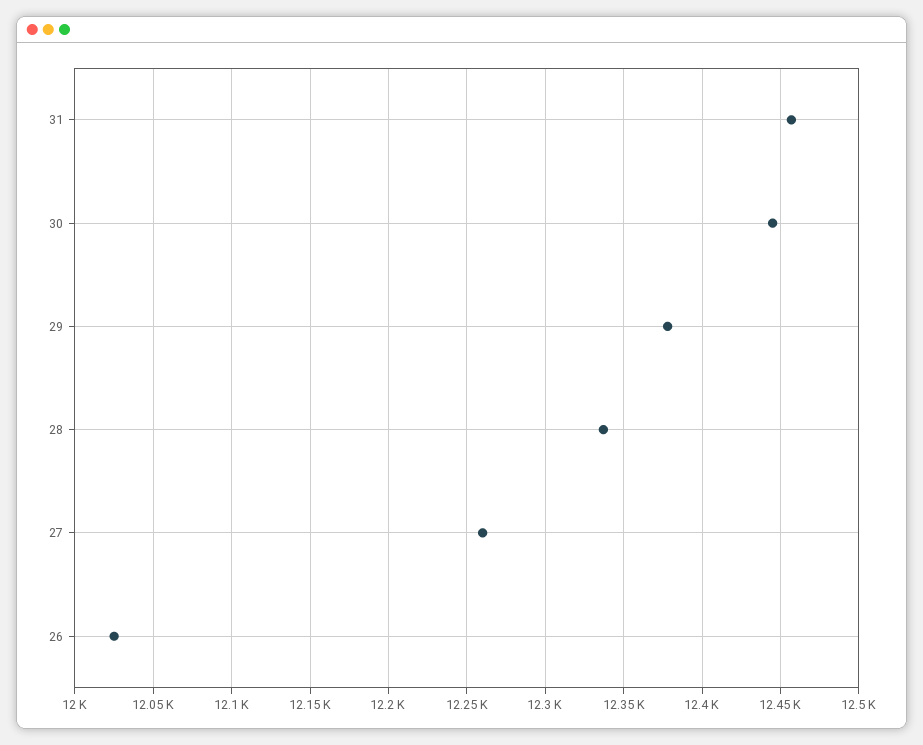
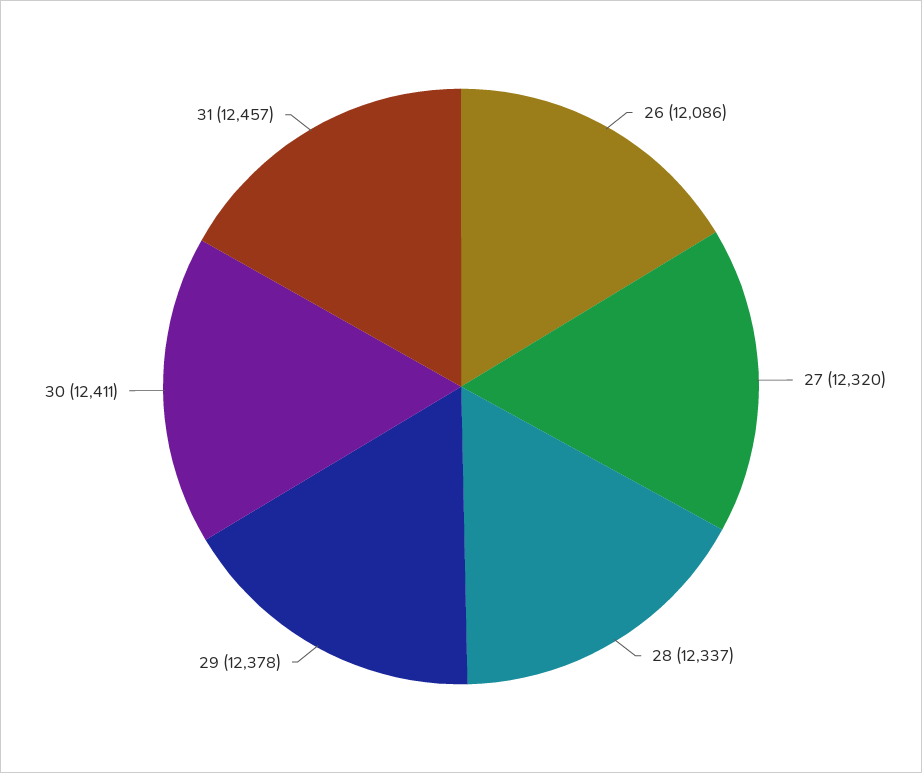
  {
    "31": 12457,
-   "30": 12445,
+   "30": 12411,
    "29": 12378,
    "28": 12337,
-   "27": 12260,
+   "27": 12320,
-   "26": 12025
+   "26": 12086
  }

